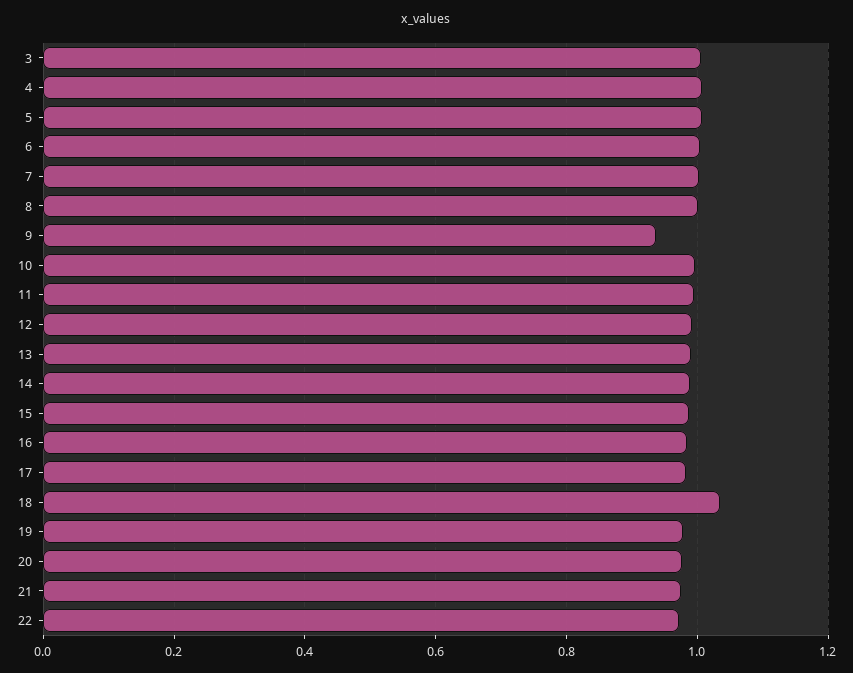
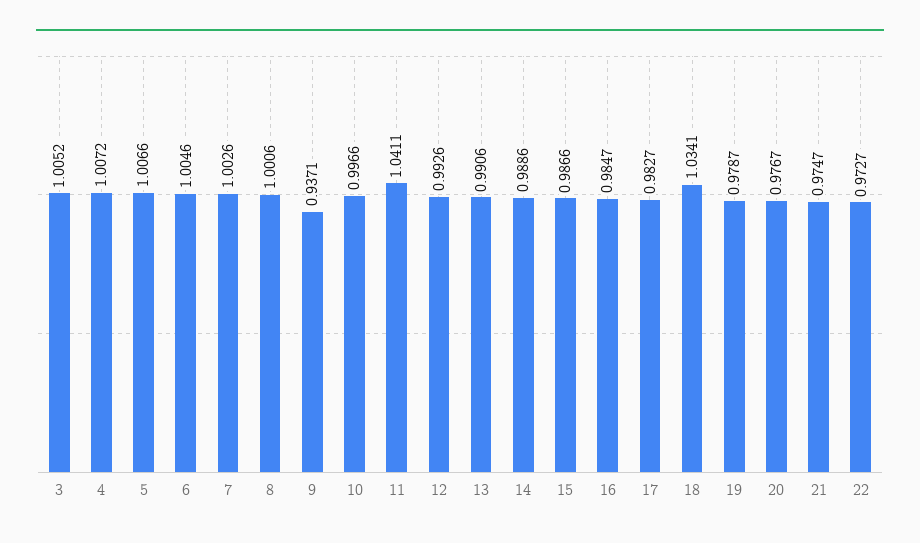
  {
    "3": 1.0052,
    "4": 1.0072,
    "5": 1.0066,
    "6": 1.0046,
    "7": 1.0026,
    "8": 1.0006,
    "9": 0.9371,
    "10": 0.9966,
-   "11": 1,
+   "11": 1.0411,
    "12": 0.9926,
    "13": 0.9906,
    "14": 0.9886,
    "15": 0.9866,
    "16": 0.9847,
    "17": 0.9827,
    "18": 1.0341,
    "19": 0.9787,
    "20": 0.9767,
    "21": 0.9747,
    "22": 0.9727
  }

